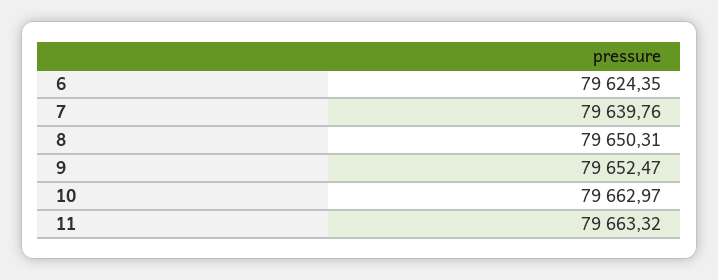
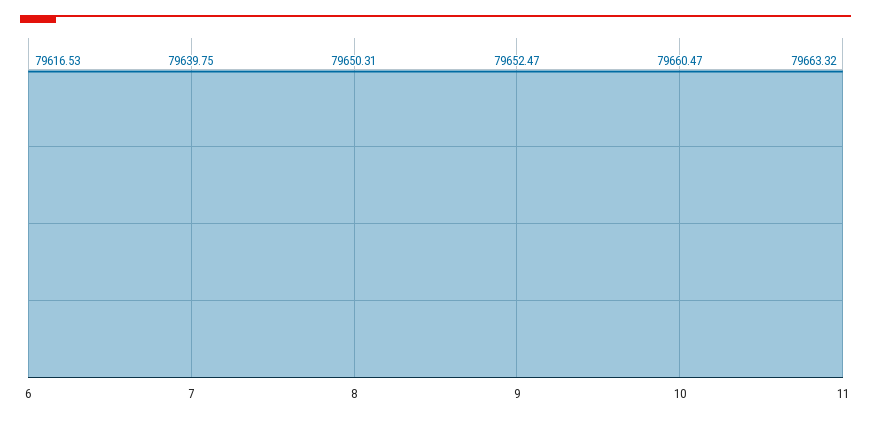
  {
-   "6": 79624.35,
+   "6": 79616.53,
-   "7": 79639.76,
+   "7": 79639.75,
    "8": 79650.31,
    "9": 79652.47,
-   "10": 79662.97,
+   "10": 79660.47,
    "11": 79663.32
  }

